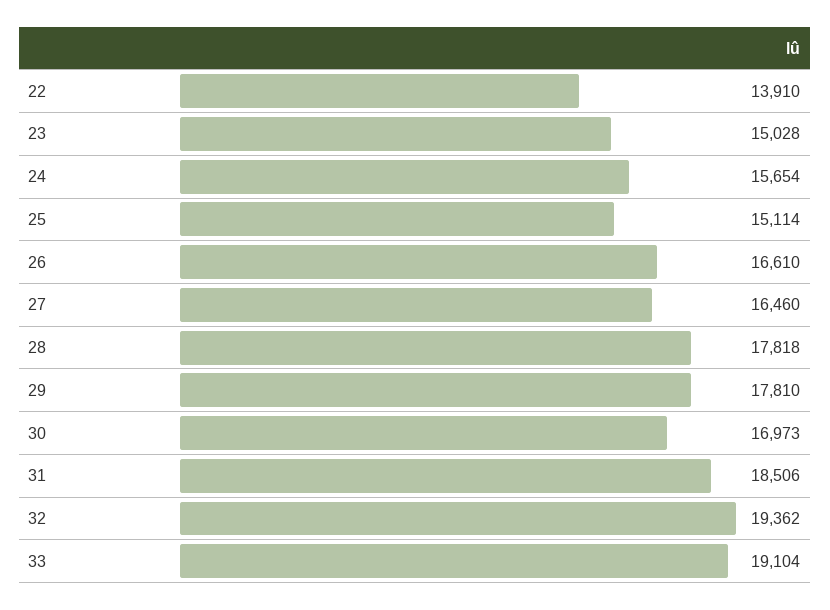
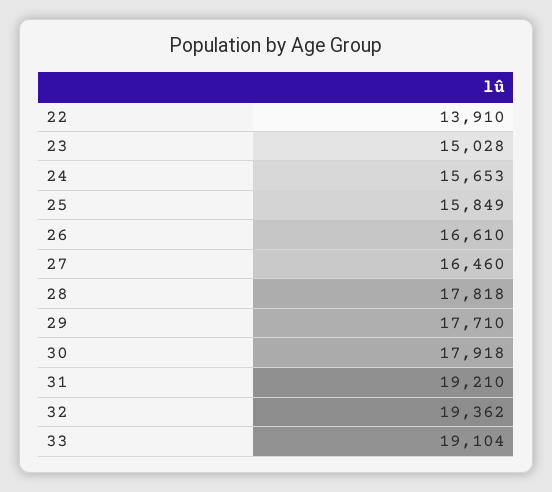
  {
    "22": 13910,
    "23": 15028,
-   "24": 15654,
+   "24": 15653,
-   "25": 15114,
+   "25": 15849,
    "26": 16610,
    "27": 16460,
    "28": 17818,
-   "29": 17810,
+   "29": 17710,
-   "30": 16973,
+   "30": 17918,
-   "31": 18506,
+   "31": 19210,
    "32": 19362,
    "33": 19104
  }

